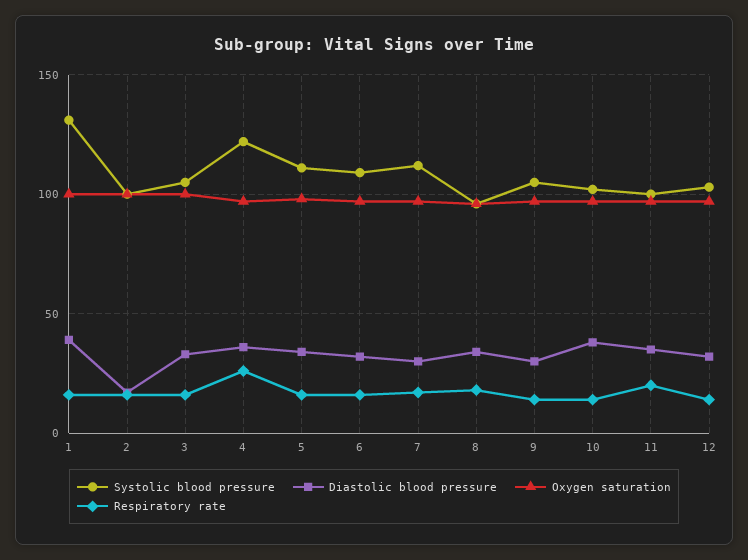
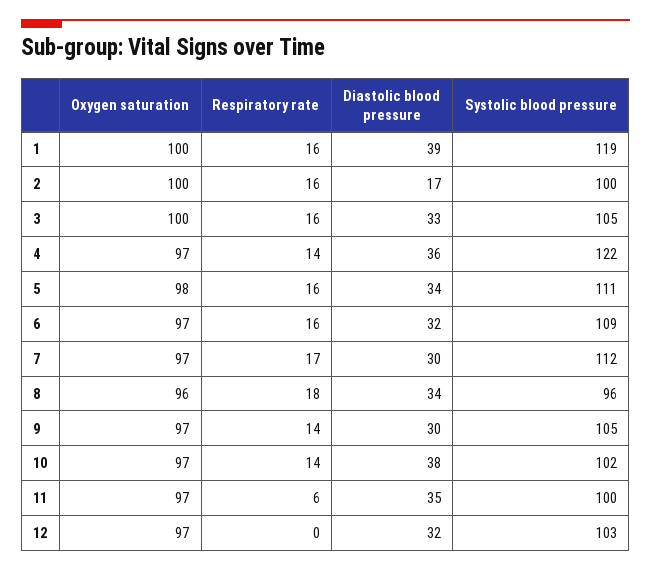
  {
    "Systolic blood pressure": {
-     "1": 130,
+     "1": 119,
      "2": 100,
      "3": 105,
      "4": 122,
      "5": 111,
      "6": 109,
      "7": 112,
      "8": 96,
      "9": 105,
      "10": 102,
      "11": 100,
      "12": 103
    },
    "Diastolic blood pressure": {
      "1": 39,
      "2": 17,
      "3": 33,
      "4": 36,
      "5": 34,
      "6": 32,
      "7": 30,
      "8": 34,
      "9": 30,
      "10": 38,
      "11": 35,
      "12": 32
    },
    "Oxygen saturation": {
      "1": 100,
      "2": 100,
      "3": 100,
      "4": 97,
      "5": 98,
      "6": 97,
      "7": 97,
      "8": 96,
      "9": 97,
      "10": 97,
      "11": 97,
      "12": 97
    },
    "Respiratory rate": {
      "1": 16,
      "2": 16,
      "3": 16,
-     "4": 25,
+     "4": 14,
      "5": 16,
      "6": 16,
      "7": 17,
      "8": 18,
      "9": 14,
      "10": 14,
-     "11": 20,
+     "11": 6,
-     "12": 15
+     "12": 0
    }
  }

